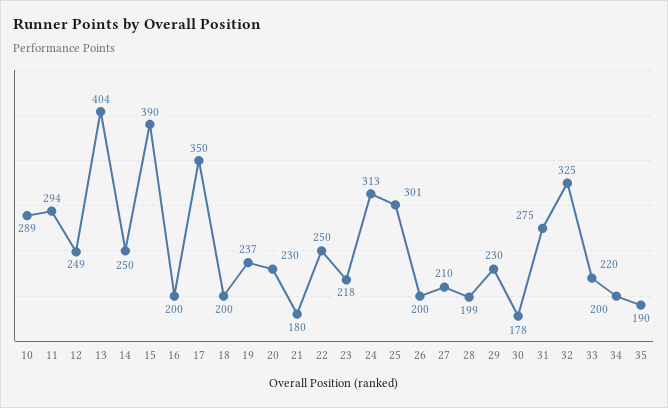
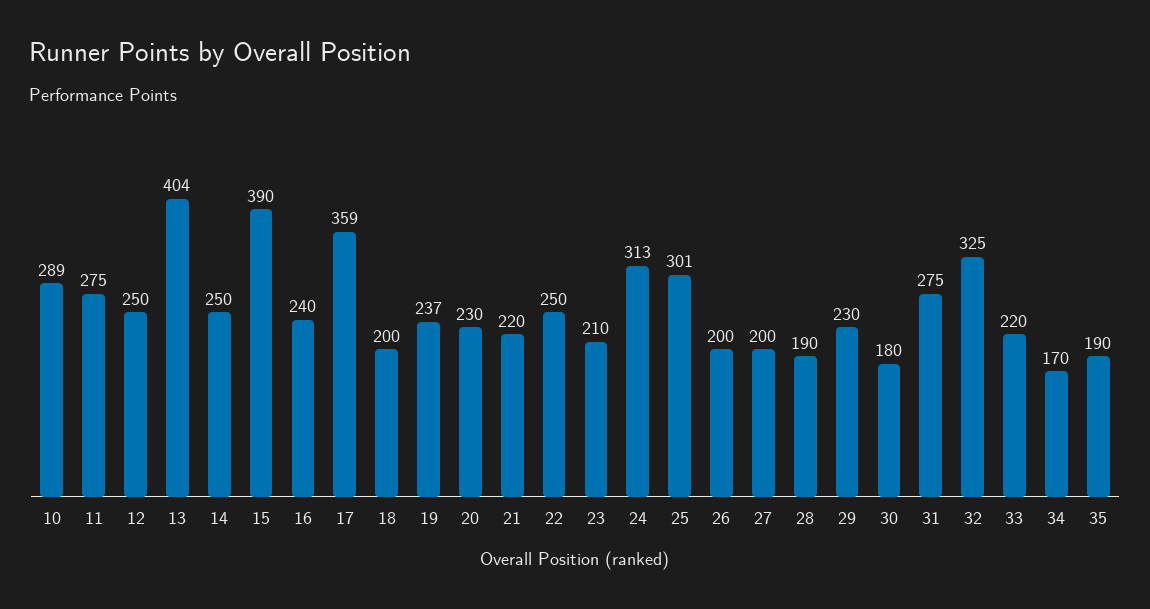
  {
    "10": 289,
-   "11": 294,
+   "11": 275,
-   "12": 249,
+   "12": 250,
    "13": 404,
    "14": 250,
    "15": 390,
-   "16": 200,
+   "16": 240,
-   "17": 350,
+   "17": 359,
    "18": 200,
    "19": 237,
    "20": 230,
-   "21": 180,
+   "21": 220,
    "22": 250,
-   "23": 218,
+   "23": 210,
    "24": 313,
    "25": 301,
    "26": 200,
-   "27": 210,
+   "27": 200,
-   "28": 199,
+   "28": 190,
    "29": 230,
-   "30": 178,
+   "30": 180,
    "31": 275,
    "32": 325,
    "33": 220,
-   "34": 200,
+   "34": 170,
    "35": 190
  }

